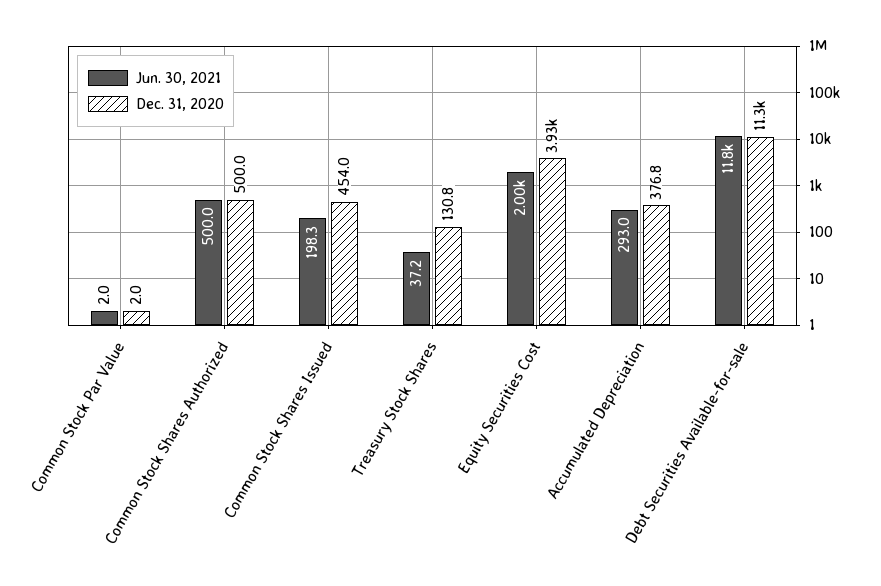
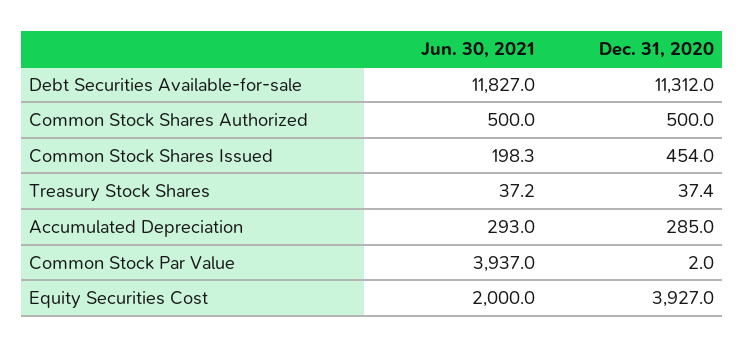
  {
    "Jun. 30, 2021": {
-     "Common Stock Par Value": 2,
+     "Common Stock Par Value": 3937,
      "Common Stock Shares Authorized": 500,
      "Common Stock Shares Issued": 198.3,
      "Treasury Stock Shares": 37.2,
      "Equity Securities Cost": 2000,
      "Accumulated Depreciation": 293,
      "Debt Securities Available-for-sale": 11827
    },
    "Dec. 31, 2020": {
      "Common Stock Par Value": 2,
      "Common Stock Shares Authorized": 500,
      "Common Stock Shares Issued": 454,
-     "Treasury Stock Shares": 130.8,
+     "Treasury Stock Shares": 37.4,
      "Equity Securities Cost": 3927,
-     "Accumulated Depreciation": 376.8,
+     "Accumulated Depreciation": 285,
      "Debt Securities Available-for-sale": 11312
    }
  }

